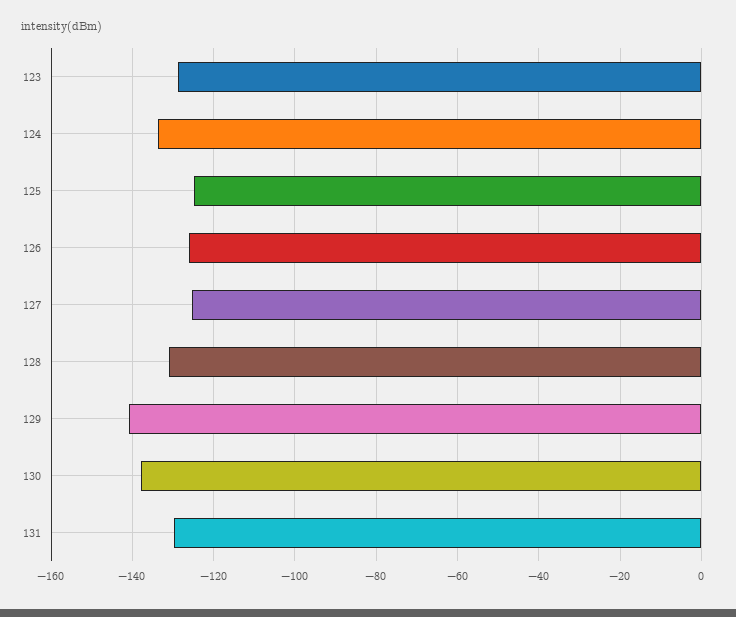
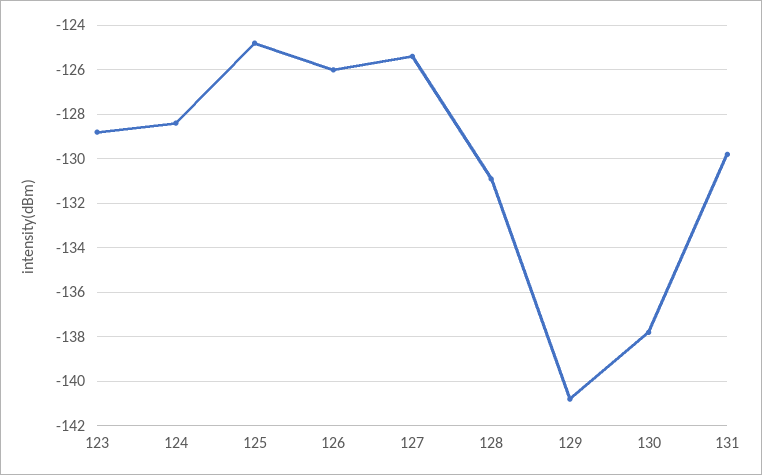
  {
    "123": -129,
-   "124": -134,
+   "124": -128.5,
    "125": -125,
    "126": -126,
    "127": -125.5,
    "128": -131,
    "129": -141,
    "130": -138,
    "131": -130
  }

